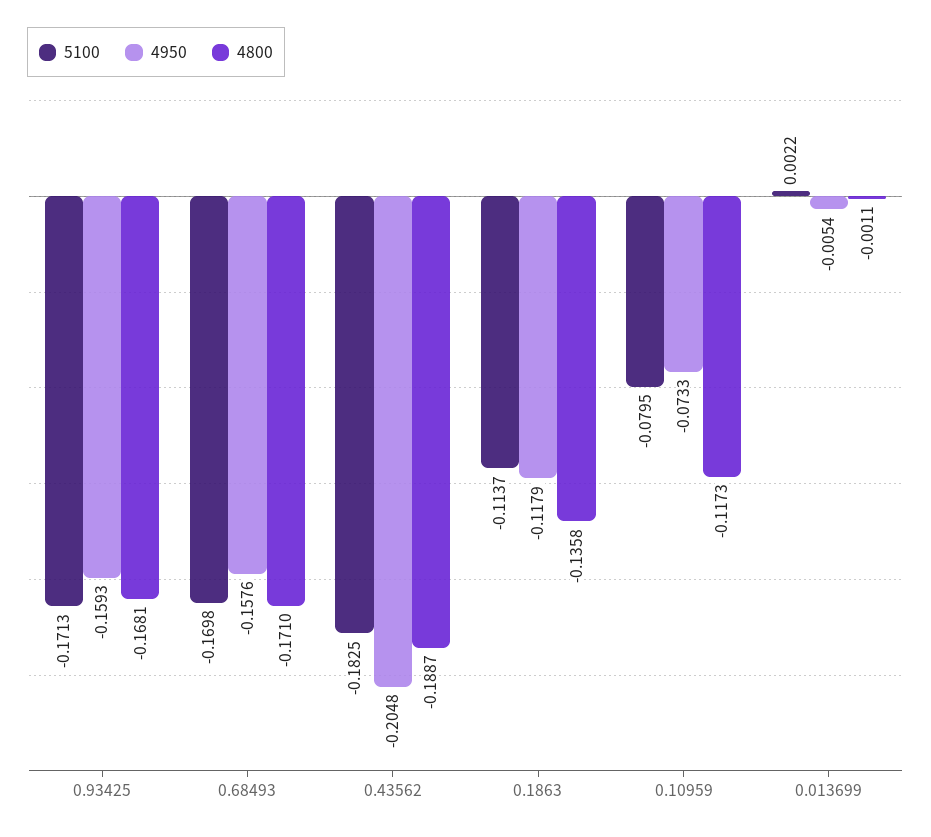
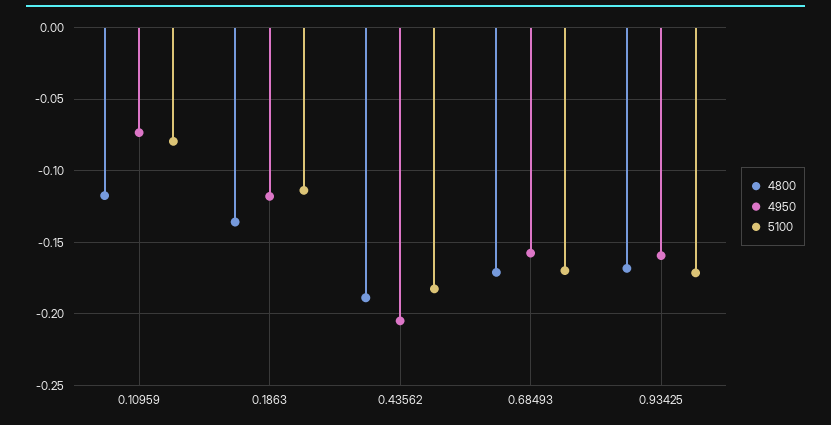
  {
    "5100": {
      "0.93425": -0.1713,
      "0.68493": -0.1698,
      "0.43562": -0.1825,
      "0.1863": -0.1137,
-     "0.10959": -0.0795,
+     "0.10959": -0.0795
-     "0.013699": 0.0022
    },
    "4950": {
      "0.93425": -0.1593,
      "0.68493": -0.1576,
      "0.43562": -0.2048,
      "0.1863": -0.1179,
-     "0.10959": -0.0733,
+     "0.10959": -0.0733
-     "0.013699": -0.0054
    },
    "4800": {
      "0.93425": -0.1681,
      "0.68493": -0.171,
      "0.43562": -0.1887,
      "0.1863": -0.1358,
-     "0.10959": -0.1173,
+     "0.10959": -0.1173
-     "0.013699": -0.0011
    }
  }

